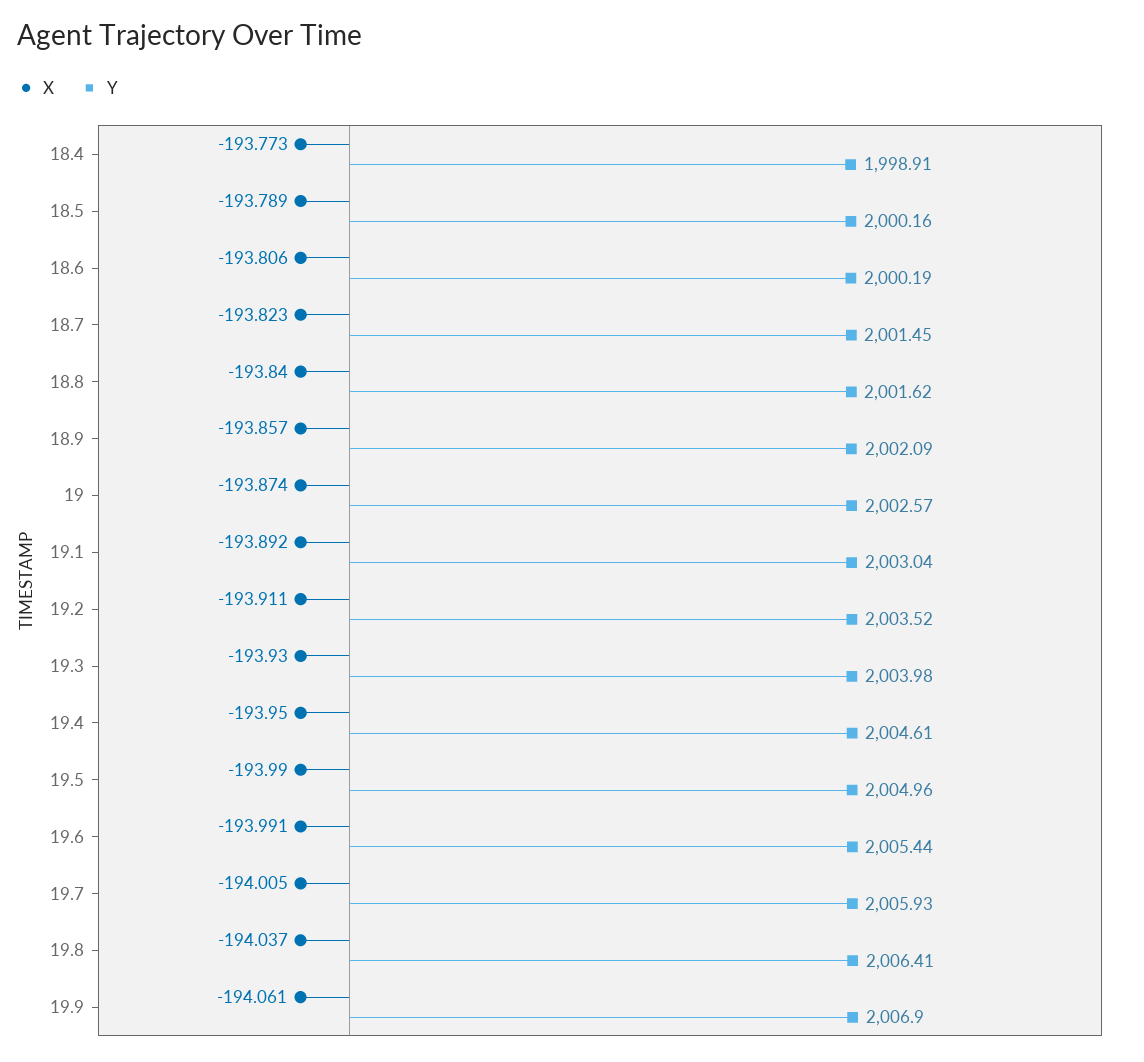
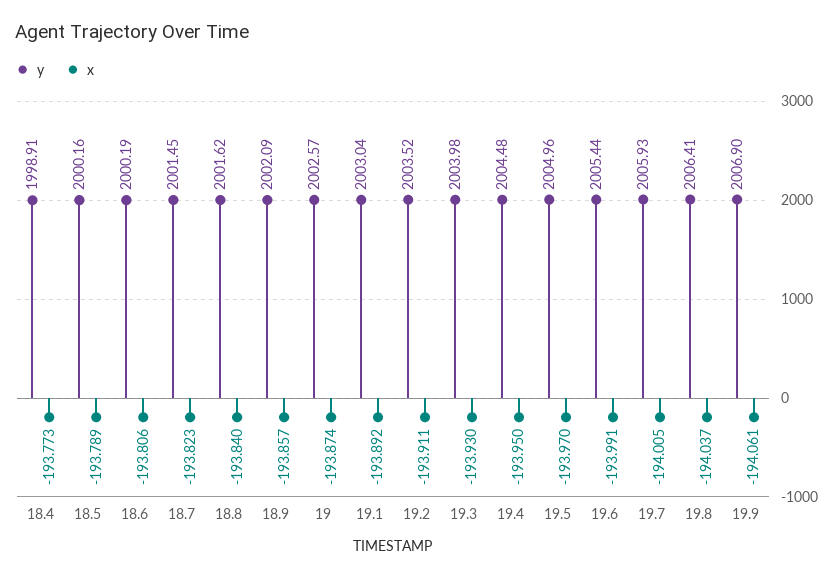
  {
    "X": {
      "18.4": -193.773,
      "18.5": -193.789,
      "18.6": -193.806,
      "18.7": -193.823,
      "18.8": -193.84,
      "18.9": -193.857,
      "19": -193.874,
      "19.1": -193.892,
      "19.2": -193.911,
      "19.3": -193.93,
      "19.4": -193.95,
-     "19.5": -193.99,
+     "19.5": -193.97,
      "19.6": -193.991,
      "19.7": -194.005,
      "19.8": -194.037,
      "19.9": -194.061
    },
    "Y": {
      "18.4": 1998.91,
      "18.5": 2000.16,
      "18.6": 2000.19,
      "18.7": 2001.45,
      "18.8": 2001.62,
      "18.9": 2002.09,
      "19": 2002.57,
      "19.1": 2003.04,
      "19.2": 2003.52,
      "19.3": 2003.98,
-     "19.4": 2004.61,
+     "19.4": 2004.48,
      "19.5": 2004.96,
      "19.6": 2005.44,
      "19.7": 2005.93,
      "19.8": 2006.41,
      "19.9": 2006.9
    }
  }

